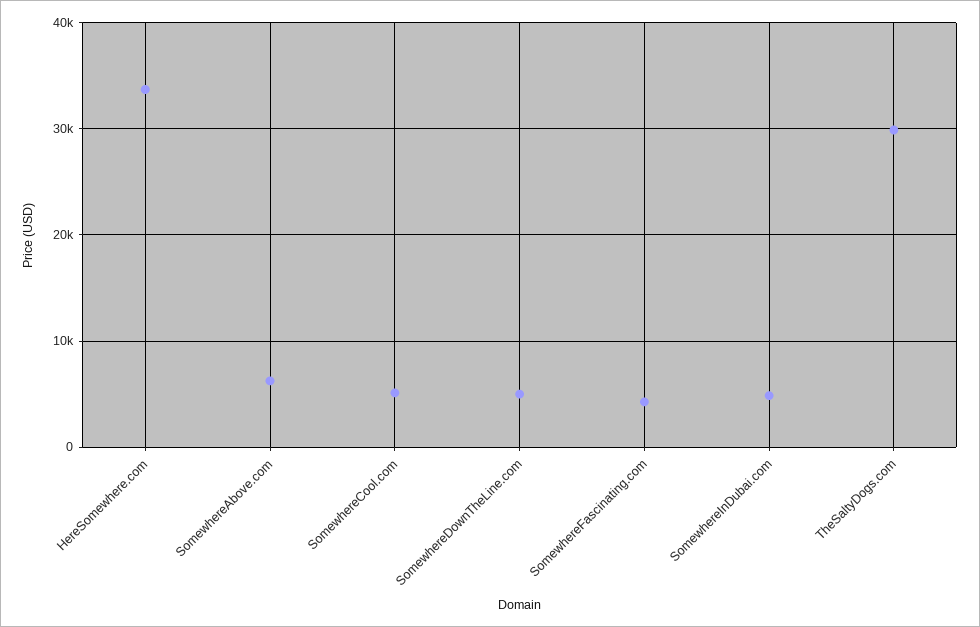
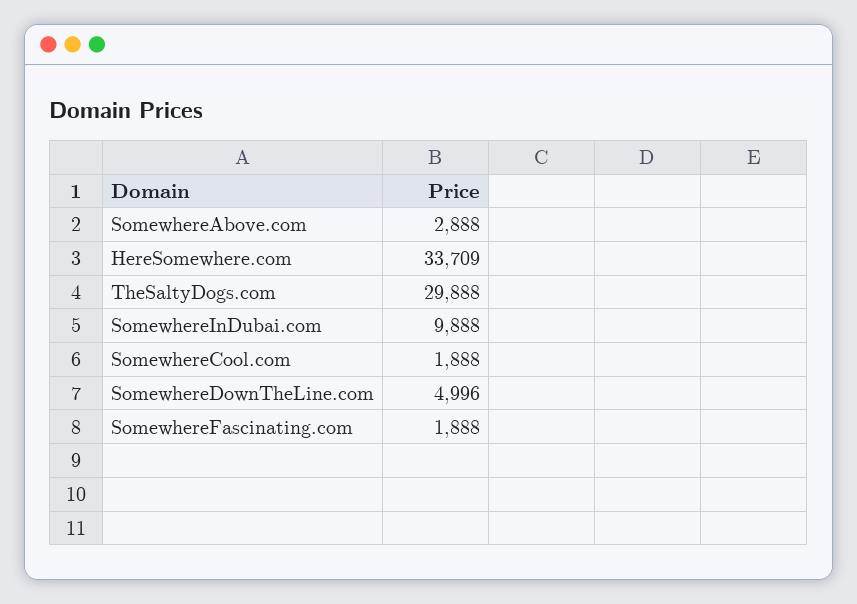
  {
    "HereSomewhere.com": 33709,
-   "SomewhereAbove.com": 6000,
+   "SomewhereAbove.com": 2888,
-   "SomewhereCool.com": 5000,
+   "SomewhereCool.com": 1888,
    "SomewhereDownTheLine.com": 4996,
-   "SomewhereFascinating.com": 4000,
+   "SomewhereFascinating.com": 1888,
-   "SomewhereInDubai.com": 5000,
+   "SomewhereInDubai.com": 9888,
    "TheSaltyDogs.com": 29888
  }

